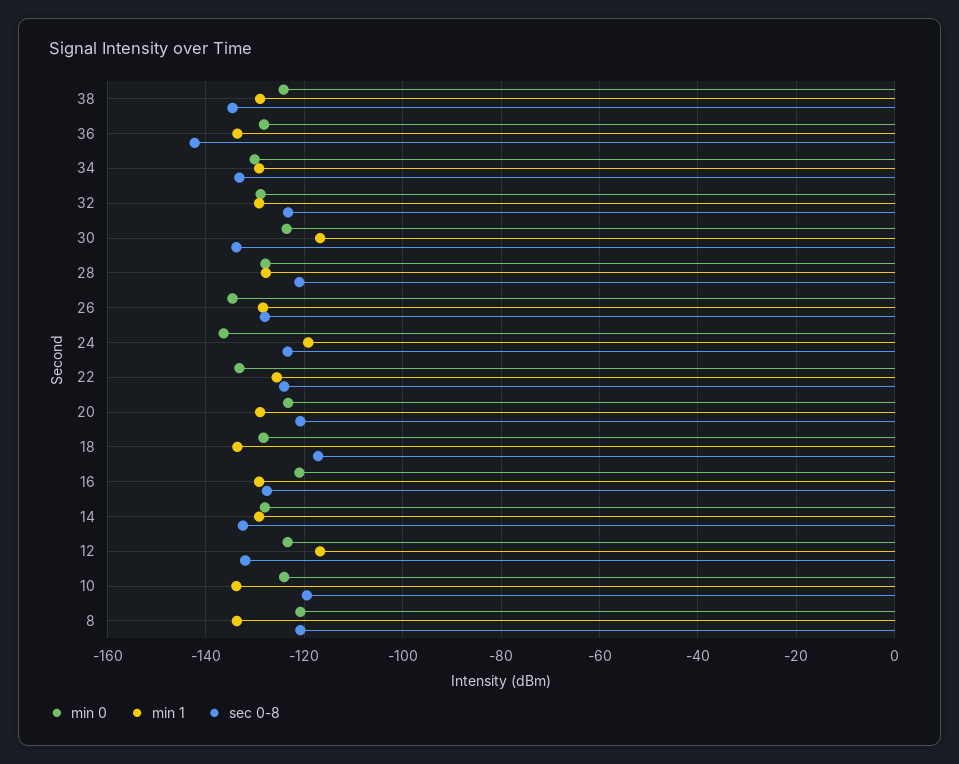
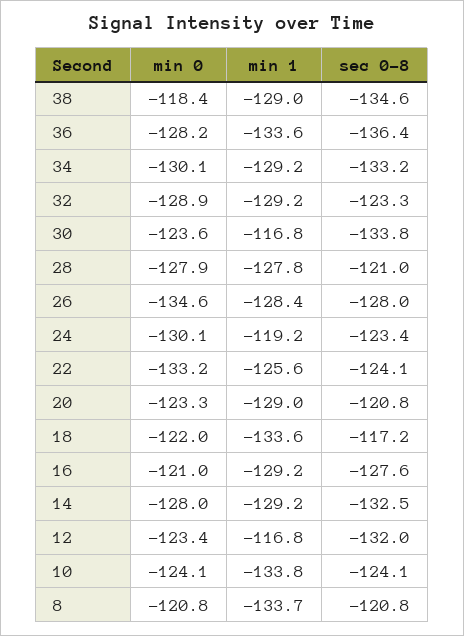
  {
    "min 0": {
-     "38": -124,
+     "38": -118.4,
      "36": -128.2,
      "34": -130.1,
      "32": -128.9,
      "30": -123.6,
      "28": -127.9,
      "26": -134.6,
-     "24": -136,
+     "24": -130.1,
      "22": -133.2,
      "20": -123.3,
-     "18": -128,
+     "18": -122,
      "16": -121,
      "14": -128,
      "12": -123.4,
      "10": -124.1,
      "8": -120.8
    },
    "min 1": {
      "38": -129,
      "36": -133.6,
      "34": -129.2,
      "32": -129.2,
      "30": -116.8,
      "28": -127.8,
      "26": -128.4,
      "24": -119.2,
      "22": -125.6,
      "20": -129,
      "18": -133.6,
      "16": -129.2,
      "14": -129.2,
      "12": -116.8,
      "10": -133.8,
      "8": -133.7
    },
    "sec 0-8": {
      "38": -134.6,
-     "36": -142,
+     "36": -136.4,
      "34": -133.2,
      "32": -123.3,
      "30": -133.8,
      "28": -121,
      "26": -128,
      "24": -123.4,
      "22": -124.1,
      "20": -120.8,
      "18": -117.2,
      "16": -127.6,
      "14": -132.5,
      "12": -132,
-     "10": -120,
+     "10": -124.1,
      "8": -120.8
    }
  }

